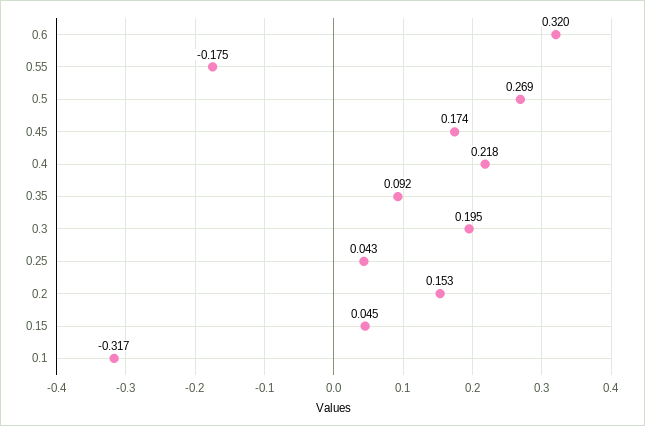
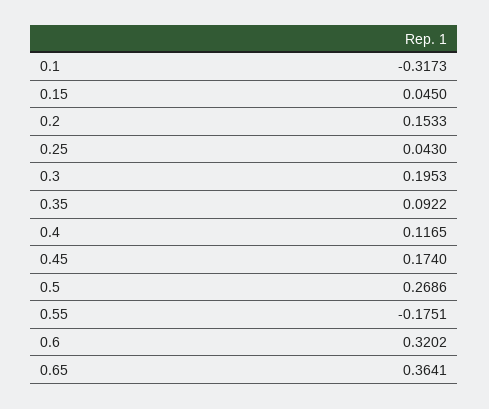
  {
    "0.6": 0.3202,
    "0.55": -0.1751,
    "0.5": 0.2686,
    "0.45": 0.174,
-   "0.4": 0.218,
+   "0.4": 0.1165,
    "0.35": 0.0922,
    "0.3": 0.1953,
    "0.25": 0.043,
    "0.2": 0.1533,
    "0.15": 0.045,
-   "0.1": -0.3173
+   "0.1": -0.3173,
+   "0.65": 0.3641
  }

